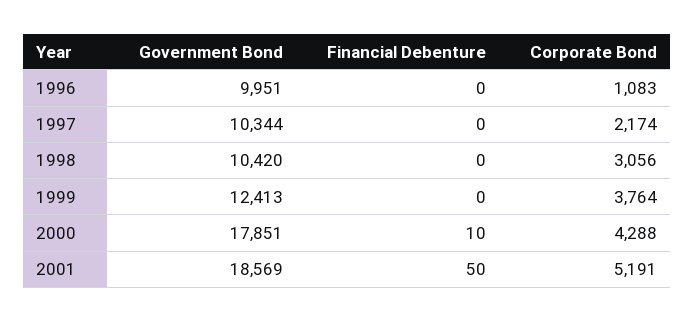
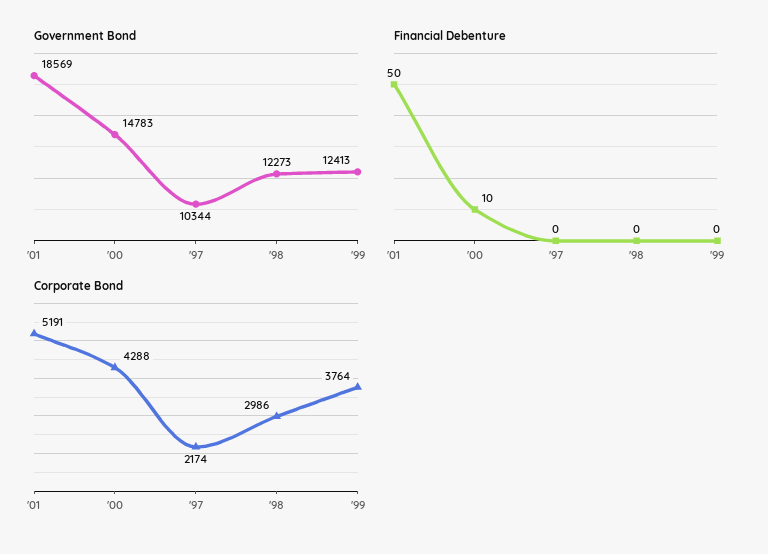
  {
    "Government Bond": {
-     "1996": 9951,
      "1997": 10344,
-     "1998": 10420,
+     "1998": 12273,
      "1999": 12413,
-     "2000": 17851,
+     "2000": 14783,
      "2001": 18569
    },
    "Financial Debenture": {
-     "1996": 0,
      "1997": 0,
      "1998": 0,
      "1999": 0,
      "2000": 10,
      "2001": 50
    },
    "Corporate Bond": {
-     "1996": 1083,
      "1997": 2174,
-     "1998": 3056,
+     "1998": 2986,
      "1999": 3764,
      "2000": 4288,
      "2001": 5191
    }
  }

